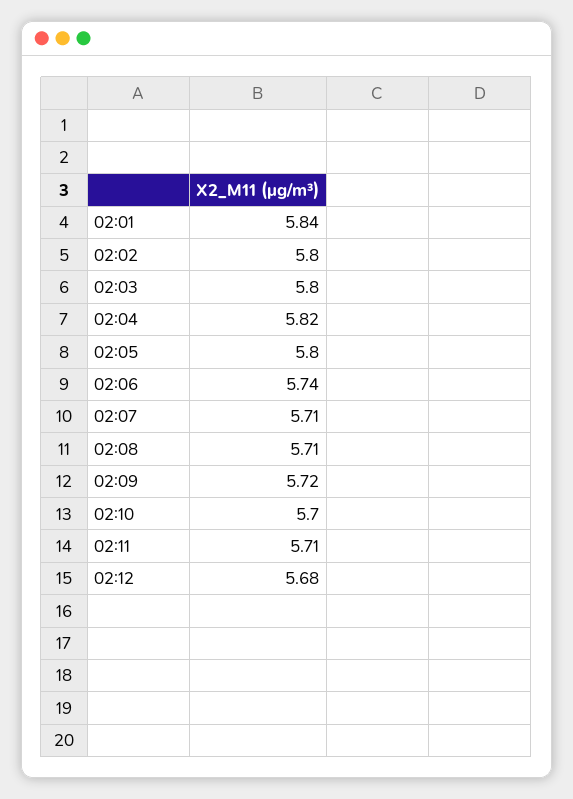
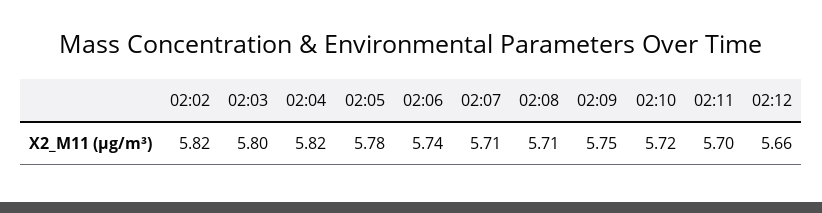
  {
-   "02:01": 5.84,
-   "02:02": 5.8,
+   "02:02": 5.82,
    "02:03": 5.8,
    "02:04": 5.82,
-   "02:05": 5.8,
+   "02:05": 5.78,
    "02:06": 5.74,
    "02:07": 5.71,
    "02:08": 5.71,
-   "02:09": 5.72,
+   "02:09": 5.75,
-   "02:10": 5.7,
+   "02:10": 5.72,
-   "02:11": 5.71,
+   "02:11": 5.7,
-   "02:12": 5.68
+   "02:12": 5.66
  }

